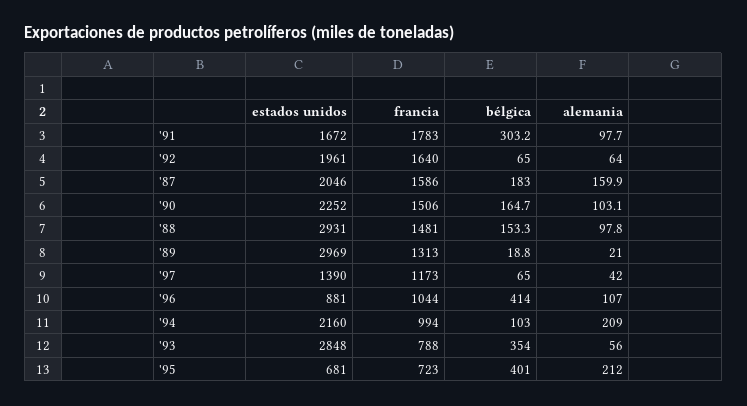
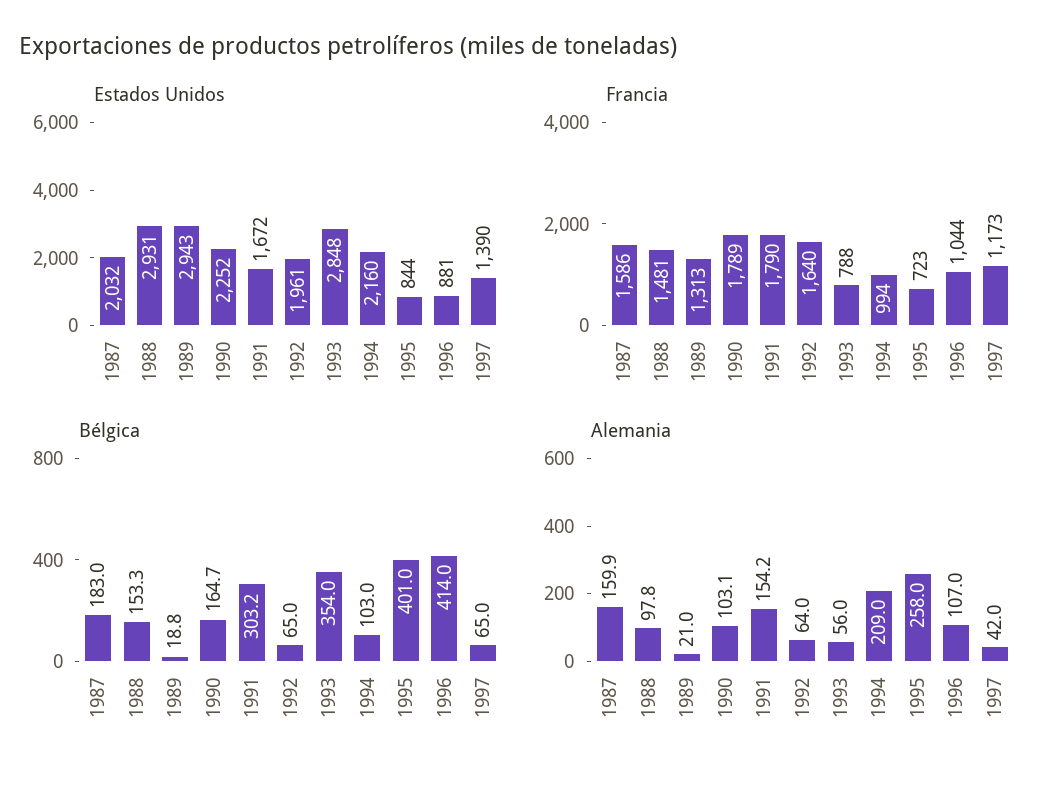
  {
    "estados unidos": {
      "'91": 1672,
      "'92": 1961,
-     "'87": 2046,
+     "'87": 2032,
      "'90": 2252,
      "'88": 2931,
-     "'89": 2969,
+     "'89": 2943,
      "'97": 1390,
      "'96": 881,
      "'94": 2160,
      "'93": 2848,
-     "'95": 681
+     "'95": 844
    },
    "francia": {
-     "'91": 1783,
+     "'91": 1790,
      "'92": 1640,
      "'87": 1586,
-     "'90": 1506,
+     "'90": 1789,
      "'88": 1481,
      "'89": 1313,
      "'97": 1173,
      "'96": 1044,
      "'94": 994,
      "'93": 788,
      "'95": 723
    },
    "bélgica": {
      "'91": 303.2,
      "'92": 65,
      "'87": 183,
      "'90": 164.7,
      "'88": 153.3,
      "'89": 18.8,
      "'97": 65,
      "'96": 414,
      "'94": 103,
      "'93": 354,
      "'95": 401
    },
    "alemania": {
-     "'91": 97.7,
+     "'91": 154.2,
      "'92": 64,
      "'87": 159.9,
      "'90": 103.1,
      "'88": 97.8,
      "'89": 21,
      "'97": 42,
      "'96": 107,
      "'94": 209,
      "'93": 56,
-     "'95": 212
+     "'95": 258
    }
  }

